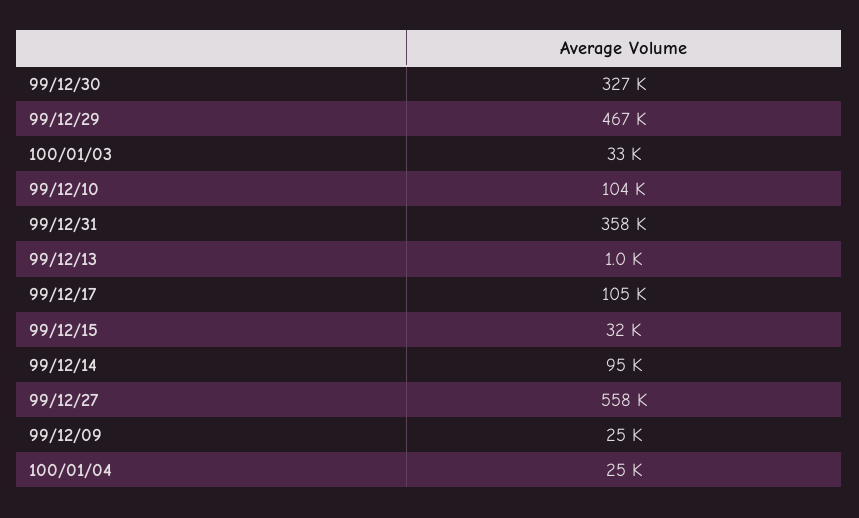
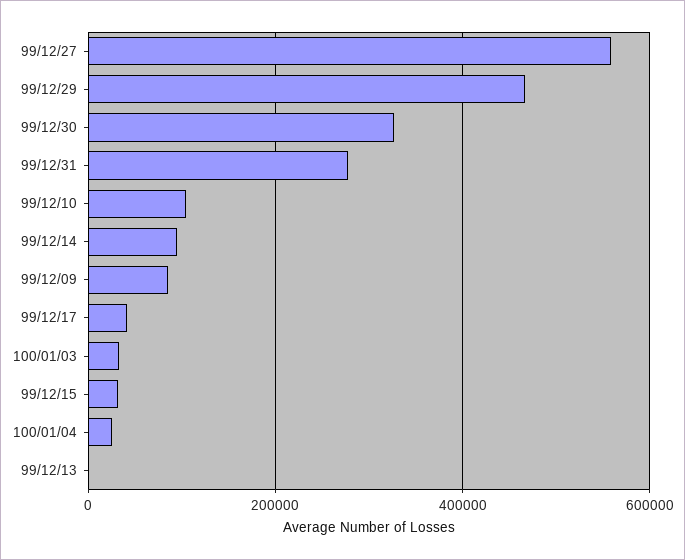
  {
    "99/12/30": 327000,
    "99/12/29": 467000,
    "100/01/03": 33000,
    "99/12/10": 104000,
-   "99/12/31": 358000,
+   "99/12/31": 280000,
    "99/12/13": 1000,
-   "99/12/17": 105000,
+   "99/12/17": 40000,
    "99/12/15": 32000,
    "99/12/14": 95000,
    "99/12/27": 558000,
-   "99/12/09": 25000,
+   "99/12/09": 80000,
    "100/01/04": 25000
  }

